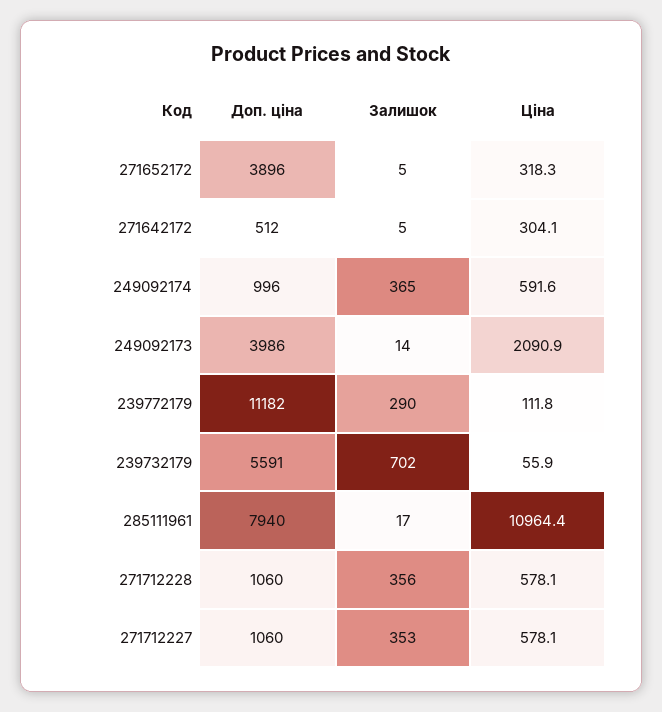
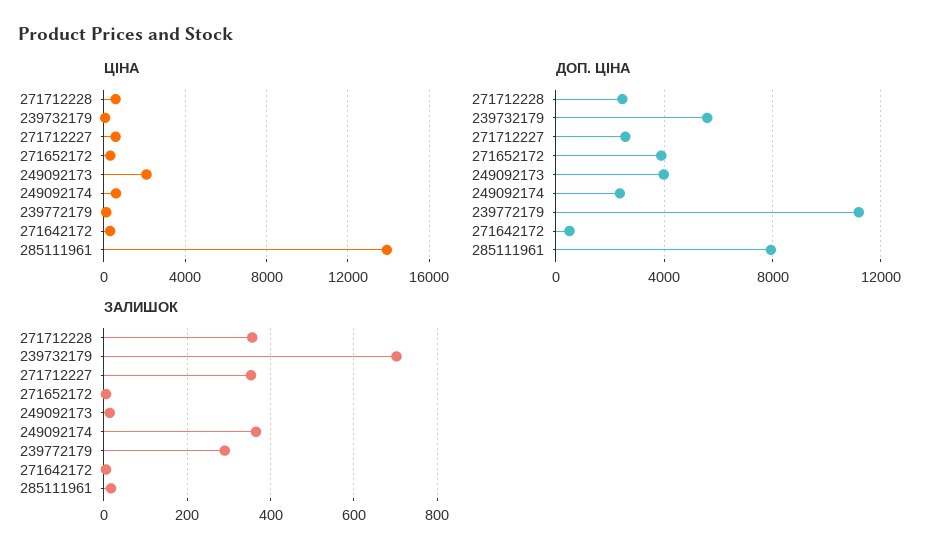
  {
    "Доп. ціна": {
      "271652172": 3896,
      "271642172": 512,
-     "249092174": 996,
+     "249092174": 2500,
      "249092173": 3986,
      "239772179": 11182,
      "239732179": 5591,
      "285111961": 7940,
-     "271712228": 1060,
+     "271712228": 2500,
-     "271712227": 1060
+     "271712227": 2500
    },
    "Залишок": {
      "271652172": 5,
      "271642172": 5,
      "249092174": 365,
      "249092173": 14,
      "239772179": 290,
      "239732179": 702,
      "285111961": 17,
      "271712228": 356,
      "271712227": 353
    },
    "Ціна": {
      "271652172": 318.3,
      "271642172": 304.1,
      "249092174": 591.6,
      "249092173": 2090.9,
      "239772179": 111.8,
      "239732179": 55.9,
-     "285111961": 10964.4,
+     "285111961": 14000,
      "271712228": 578.1,
      "271712227": 578.1
    }
  }

